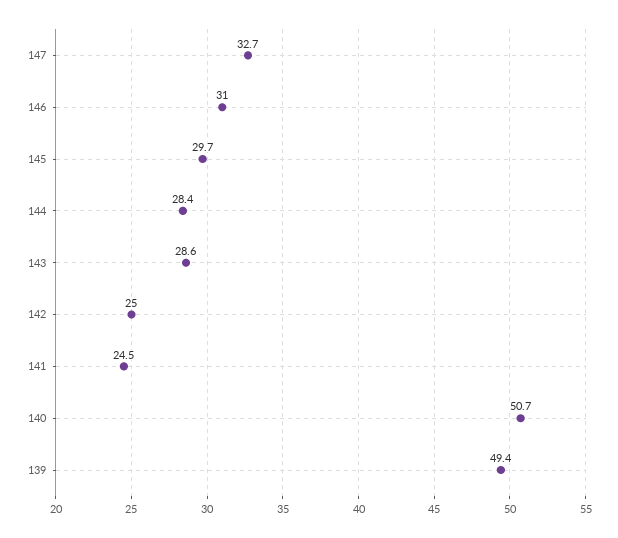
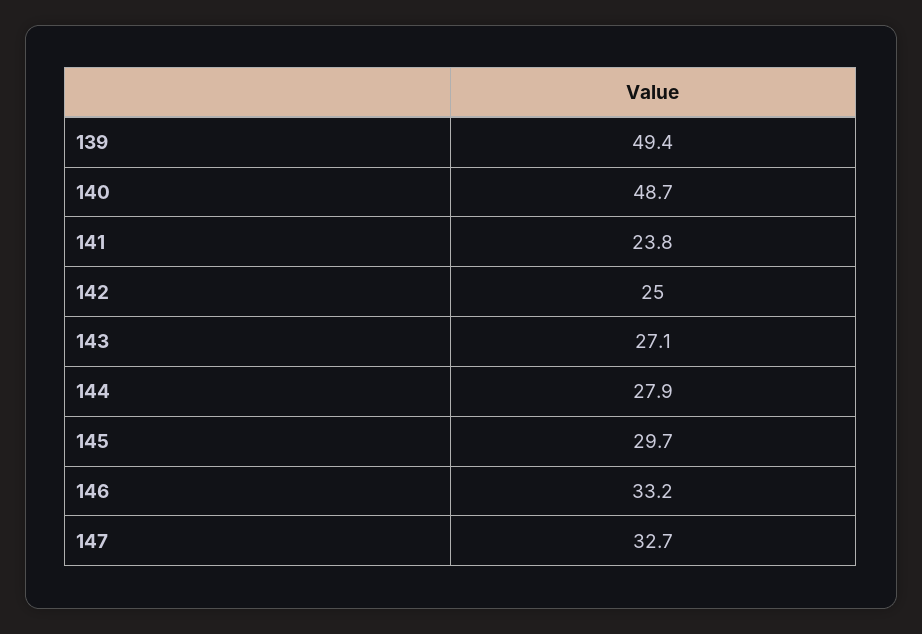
  {
    "147": 32.7,
-   "146": 31,
+   "146": 33.2,
    "145": 29.7,
-   "144": 28.4,
+   "144": 27.9,
-   "143": 28.6,
+   "143": 27.1,
    "142": 25,
-   "141": 24.5,
+   "141": 23.8,
-   "140": 50.7,
+   "140": 48.7,
    "139": 49.4
  }

